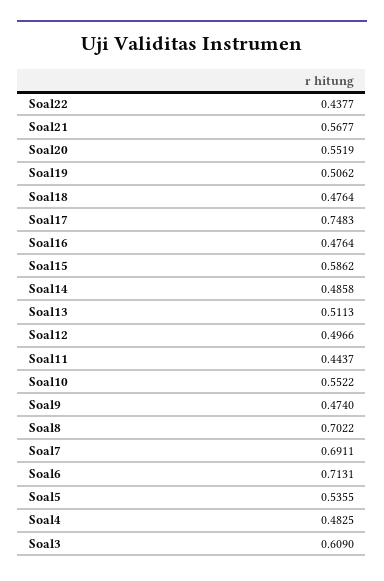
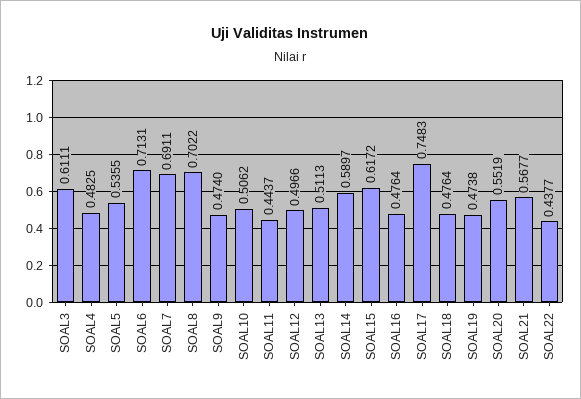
  {
    "Soal22": 0.4377,
    "Soal21": 0.5677,
    "Soal20": 0.5519,
-   "Soal19": 0.5062,
+   "Soal19": 0.4738,
    "Soal18": 0.4764,
    "Soal17": 0.7483,
    "Soal16": 0.4764,
-   "Soal15": 0.5862,
+   "Soal15": 0.6172,
-   "Soal14": 0.4858,
+   "Soal14": 0.5897,
    "Soal13": 0.5113,
    "Soal12": 0.4966,
    "Soal11": 0.4437,
-   "Soal10": 0.5522,
+   "Soal10": 0.5062,
    "Soal9": 0.474,
    "Soal8": 0.7022,
    "Soal7": 0.6911,
    "Soal6": 0.7131,
    "Soal5": 0.5355,
    "Soal4": 0.4825,
-   "Soal3": 0.609
+   "Soal3": 0.6111
  }

